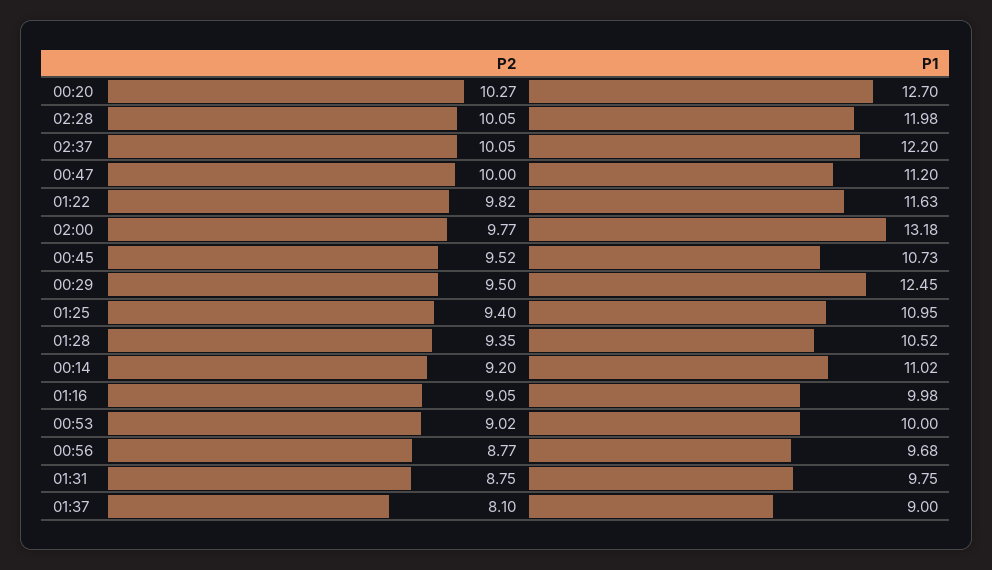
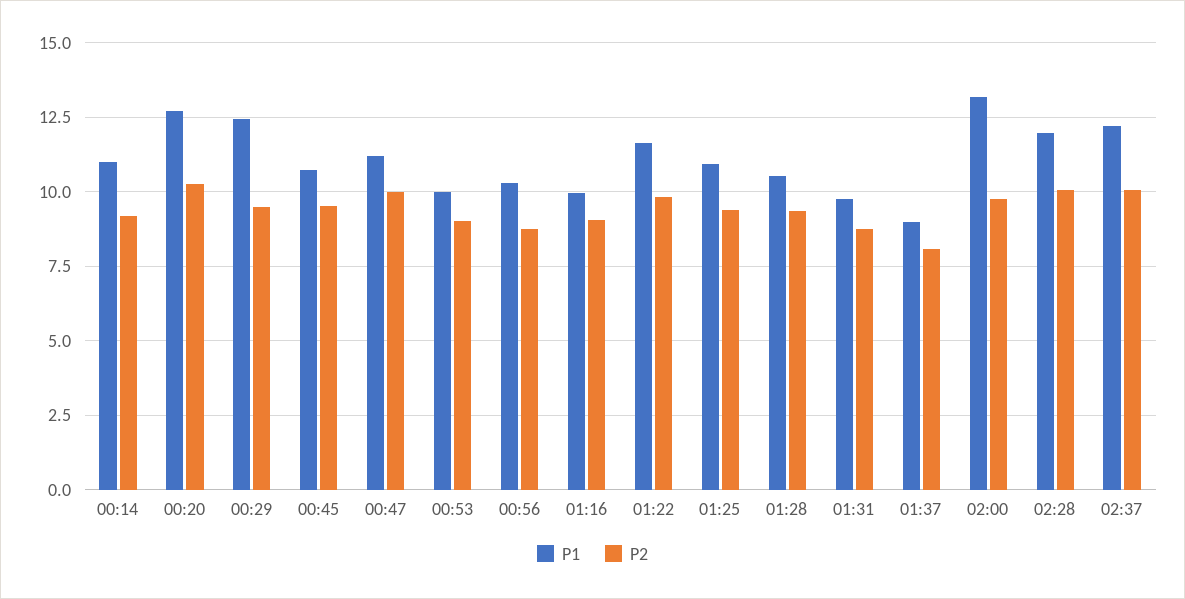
  {
    "P2": {
      "00:20": 10.27,
      "02:28": 10.05,
      "02:37": 10.05,
      "00:47": 10,
      "01:22": 9.82,
      "02:00": 9.77,
      "00:45": 9.52,
      "00:29": 9.5,
      "01:25": 9.4,
      "01:28": 9.35,
      "00:14": 9.2,
      "01:16": 9.05,
      "00:53": 9.02,
      "00:56": 8.77,
      "01:31": 8.75,
      "01:37": 8.1
    },
    "P1": {
      "00:20": 12.7,
      "02:28": 11.98,
      "02:37": 12.2,
      "00:47": 11.2,
      "01:22": 11.63,
      "02:00": 13.18,
      "00:45": 10.73,
      "00:29": 12.45,
      "01:25": 10.95,
      "01:28": 10.52,
      "00:14": 11.02,
      "01:16": 9.98,
      "00:53": 10,
-     "00:56": 9.68,
+     "00:56": 10.25,
      "01:31": 9.75,
      "01:37": 9
    }
  }

